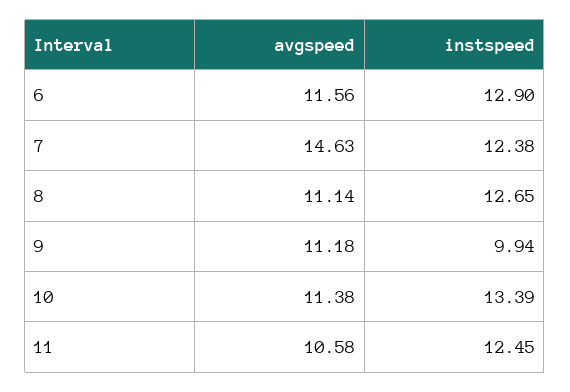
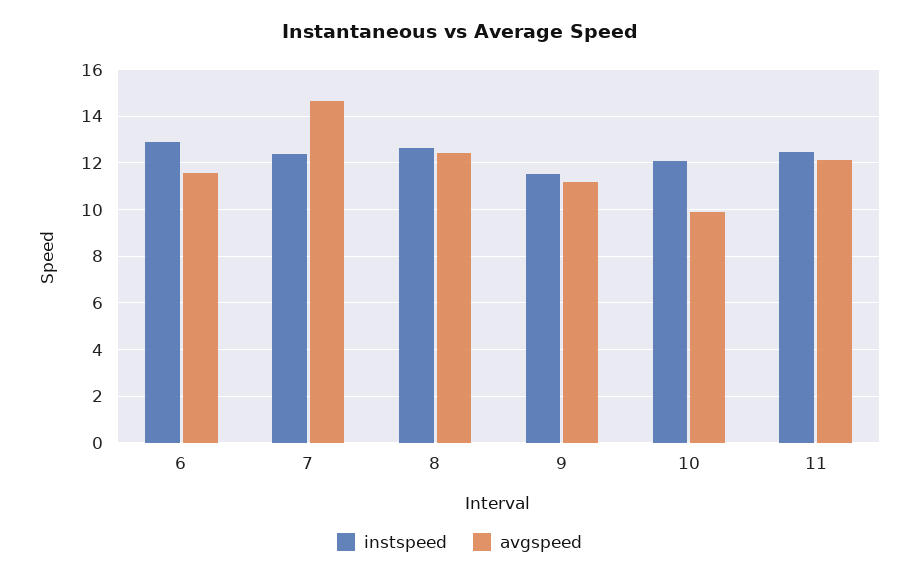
  {
    "avgspeed": {
      "6": 11.56,
      "7": 14.63,
-     "8": 11.14,
+     "8": 12.5,
      "9": 11.18,
-     "10": 11.38,
+     "10": 10,
-     "11": 10.58
+     "11": 12
    },
    "instspeed": {
      "6": 12.9,
      "7": 12.38,
      "8": 12.65,
-     "9": 9.94,
+     "9": 11.5,
-     "10": 13.39,
+     "10": 12,
      "11": 12.45
    }
  }

